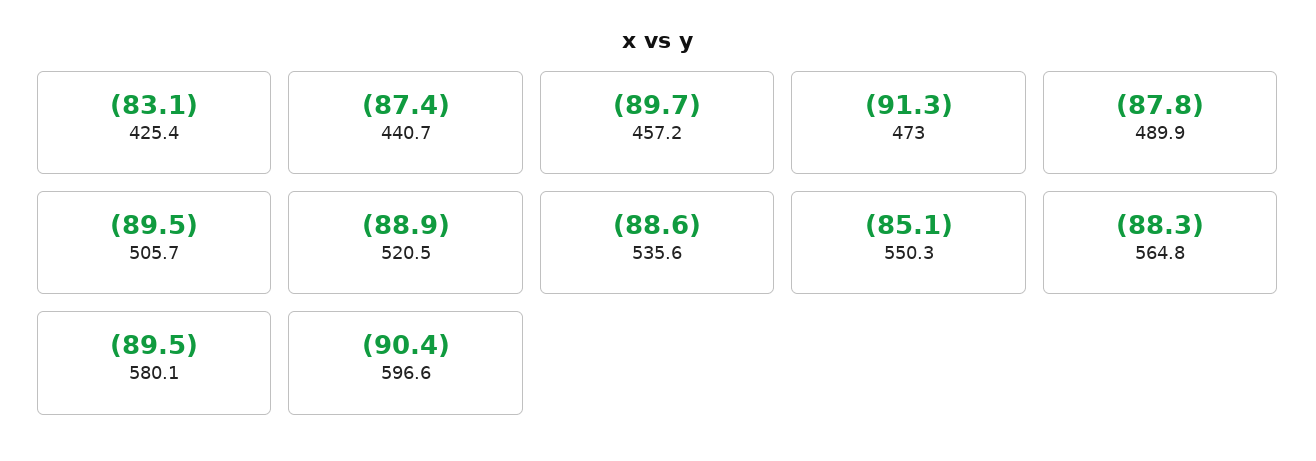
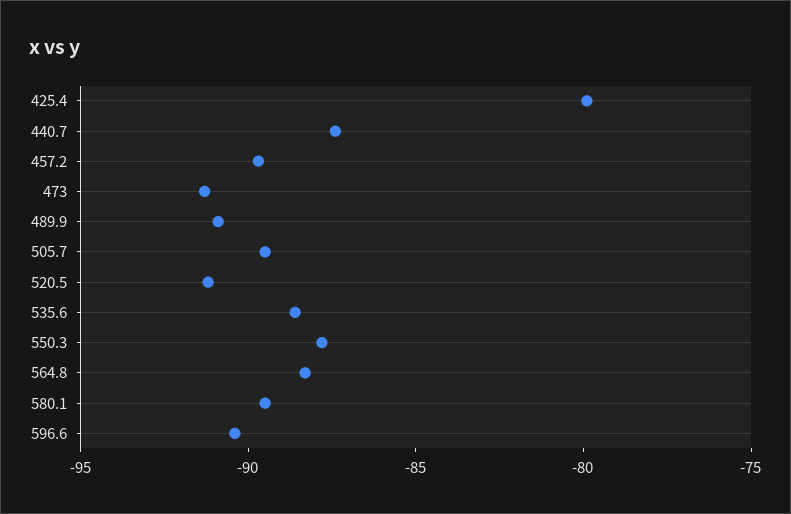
  {
-   "425.4": -83.1,
+   "425.4": -80,
    "440.7": -87.4,
    "457.2": -89.7,
    "473": -91.3,
-   "489.9": -87.8,
+   "489.9": -91,
    "505.7": -89.5,
-   "520.5": -88.9,
+   "520.5": -91,
    "535.6": -88.6,
-   "550.3": -85.1,
+   "550.3": -88,
    "564.8": -88.3,
    "580.1": -89.5,
    "596.6": -90.4
  }

